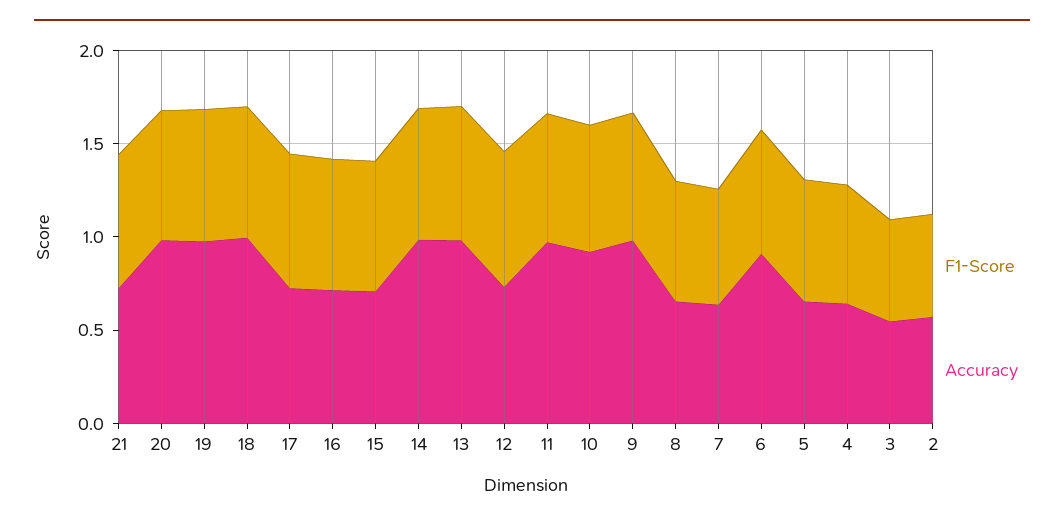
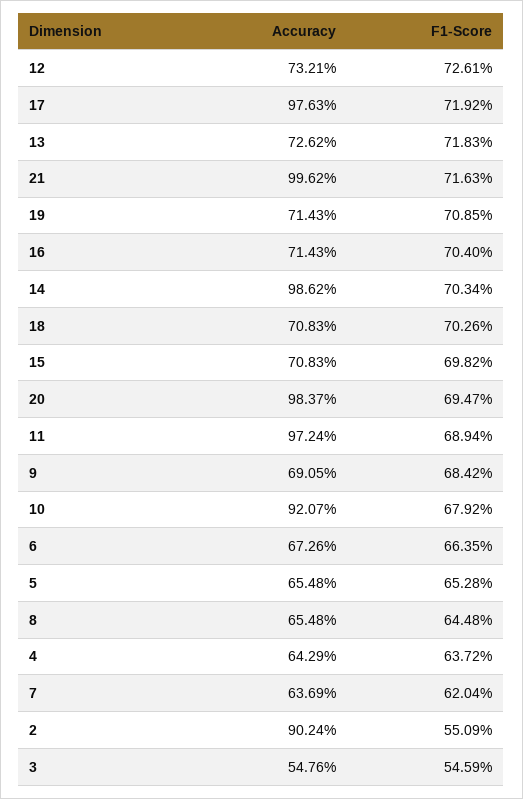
  {
    "F1-Score": {
      "21": 0.7163,
      "20": 0.6947,
      "19": 0.7085,
      "18": 0.7026,
      "17": 0.7192,
      "16": 0.704,
      "15": 0.6982,
      "14": 0.7034,
      "13": 0.7183,
      "12": 0.7261,
      "11": 0.6894,
      "10": 0.6792,
      "9": 0.6842,
      "8": 0.6448,
      "7": 0.6204,
      "6": 0.6635,
      "5": 0.6528,
      "4": 0.6372,
      "3": 0.5459,
      "2": 0.5509
    },
    "Accuracy": {
-     "21": 0.7,
+     "21": 0.9962,
      "20": 0.9837,
-     "19": 1,
+     "19": 0.7143,
-     "18": 1,
+     "18": 0.7083,
-     "17": 0.7,
+     "17": 0.9763,
      "16": 0.7143,
      "15": 0.7083,
      "14": 0.9862,
-     "13": 1,
+     "13": 0.7262,
      "12": 0.7321,
      "11": 0.9724,
      "10": 0.9207,
-     "9": 1,
+     "9": 0.6905,
      "8": 0.6548,
      "7": 0.6369,
-     "6": 0.9,
+     "6": 0.6726,
      "5": 0.6548,
      "4": 0.6429,
      "3": 0.5476,
-     "2": 0.6
+     "2": 0.9024
    }
  }

